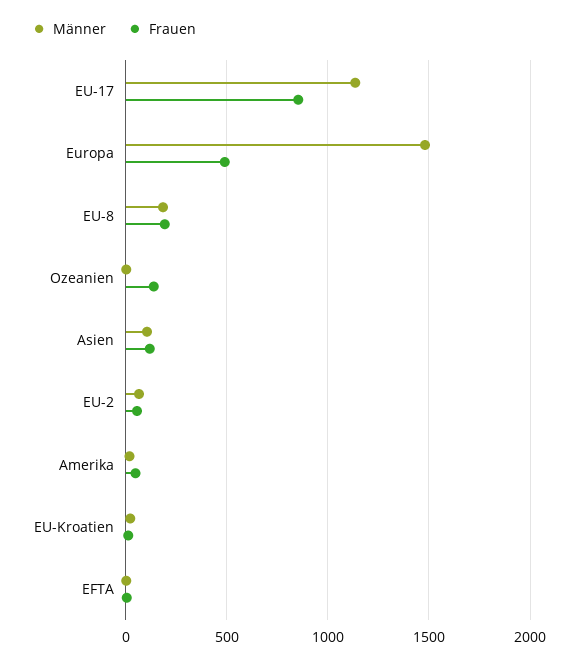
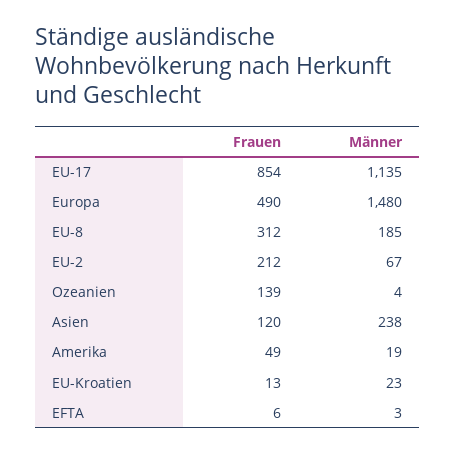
  {
    "Männer": {
      "EU-17": 1135,
      "Europa": 1480,
      "EU-8": 185,
      "Ozeanien": 4,
-     "Asien": 100,
+     "Asien": 238,
      "EU-2": 67,
      "Amerika": 19,
      "EU-Kroatien": 23,
      "EFTA": 3
    },
    "Frauen": {
      "EU-17": 854,
      "Europa": 490,
-     "EU-8": 200,
+     "EU-8": 312,
      "Ozeanien": 139,
      "Asien": 120,
-     "EU-2": 50,
+     "EU-2": 212,
      "Amerika": 49,
      "EU-Kroatien": 13,
      "EFTA": 6
    }
  }

